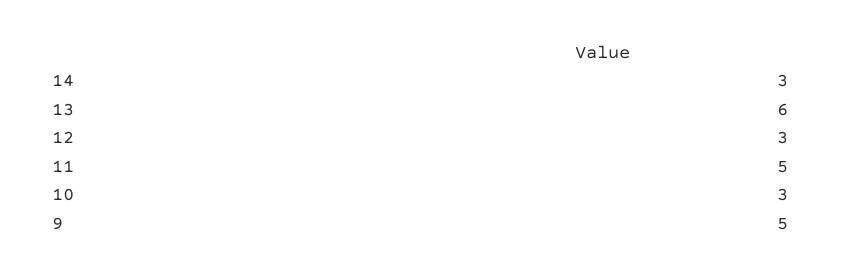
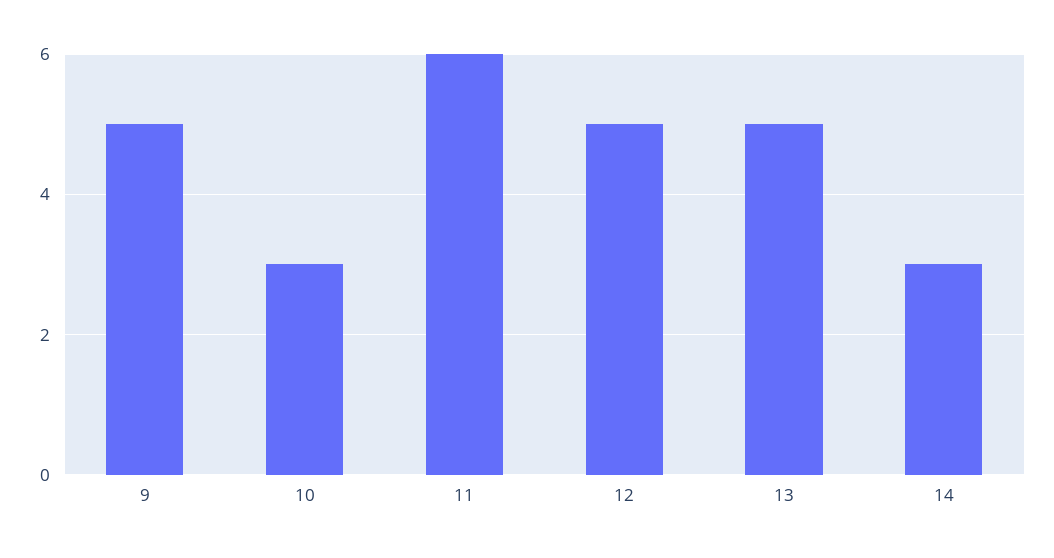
  {
    "14": 3,
-   "13": 6,
+   "13": 5,
-   "12": 3,
+   "12": 5,
-   "11": 5,
+   "11": 6,
    "10": 3,
    "9": 5
  }

